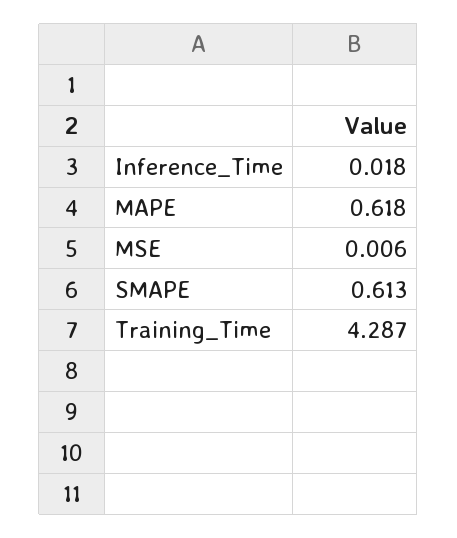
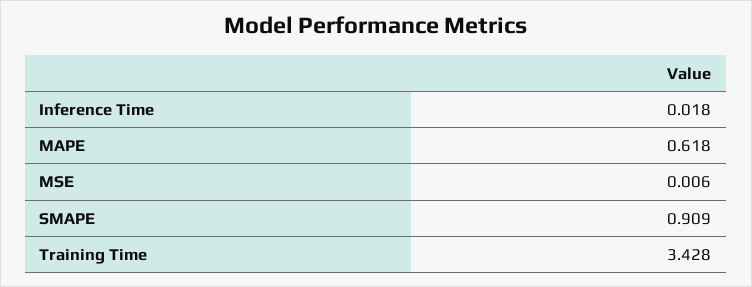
  {
    "Inference_Time": 0.018,
    "MAPE": 0.618,
    "MSE": 0.006,
-   "SMAPE": 0.613,
+   "SMAPE": 0.909,
-   "Training_Time": 4.287
+   "Training_Time": 3.428
  }

